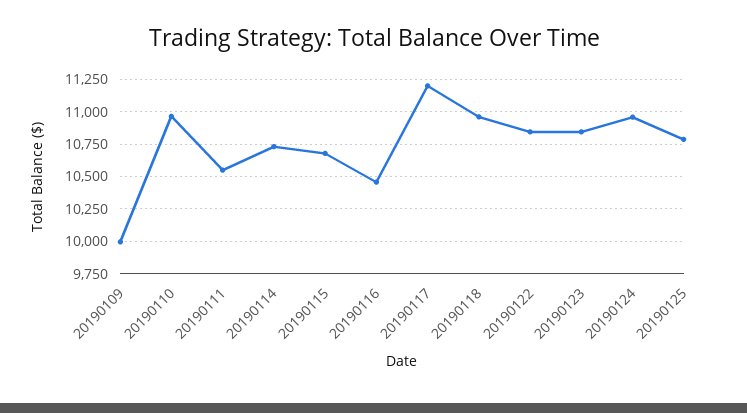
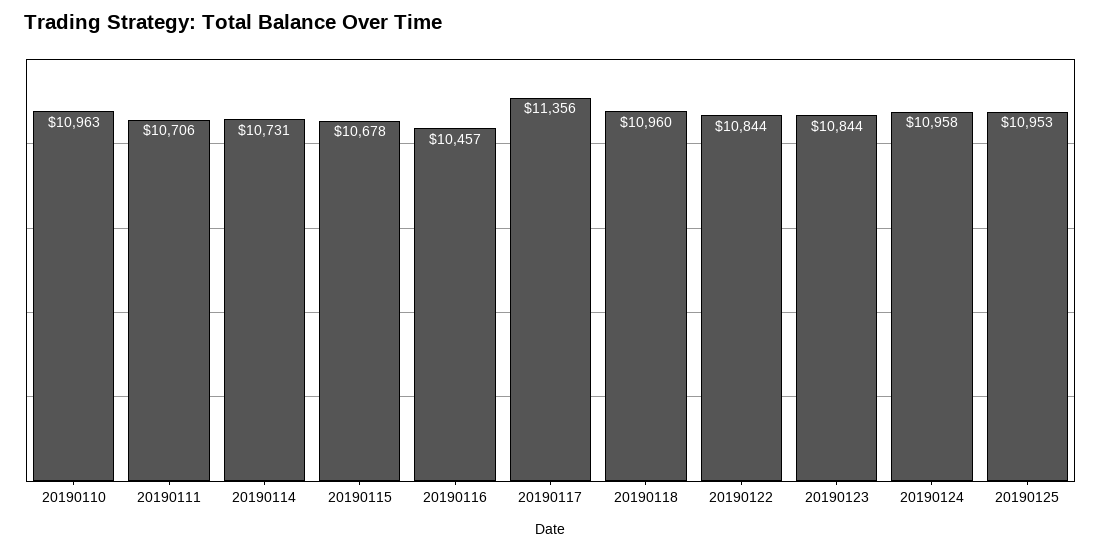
  {
-   "20190109": 10000,
    "20190110": 10963,
-   "20190111": 10550,
+   "20190111": 10706,
    "20190114": 10731,
    "20190115": 10678,
    "20190116": 10457,
-   "20190117": 11200,
+   "20190117": 11356,
    "20190118": 10960,
    "20190122": 10844,
    "20190123": 10844,
    "20190124": 10958,
-   "20190125": 10800
+   "20190125": 10953
  }

